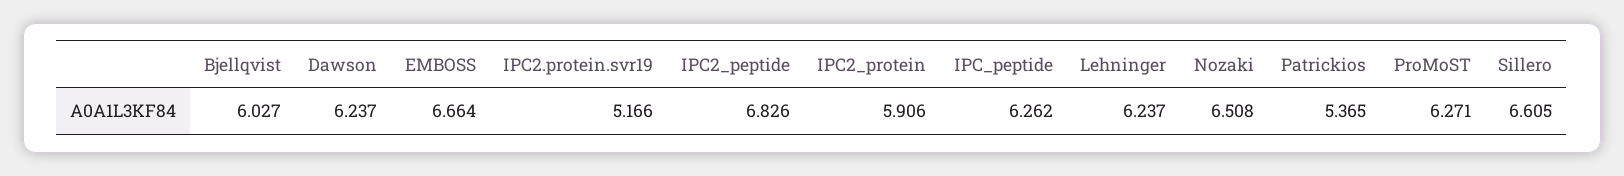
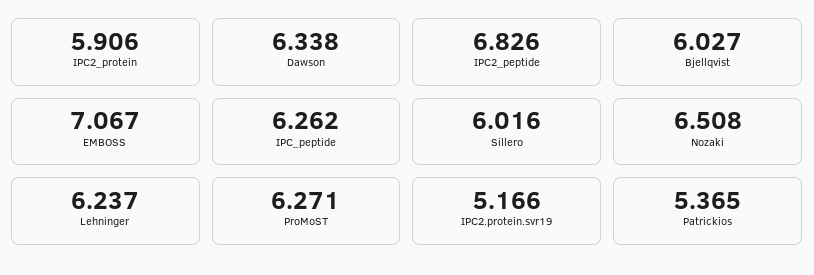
  {
    "Bjellqvist": 6.027,
-   "Dawson": 6.237,
+   "Dawson": 6.338,
-   "EMBOSS": 6.664,
+   "EMBOSS": 7.067,
    "IPC2.protein.svr19": 5.166,
    "IPC2_peptide": 6.826,
    "IPC2_protein": 5.906,
    "IPC_peptide": 6.262,
    "Lehninger": 6.237,
    "Nozaki": 6.508,
    "Patrickios": 5.365,
    "ProMoST": 6.271,
-   "Sillero": 6.605
+   "Sillero": 6.016
  }

